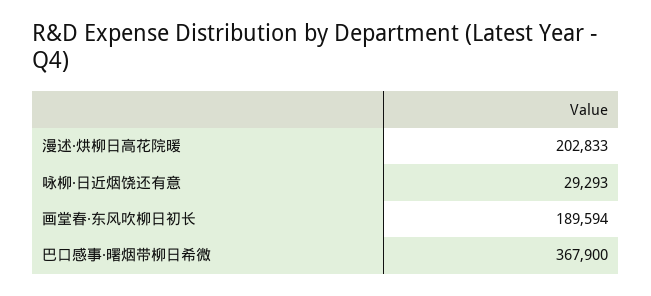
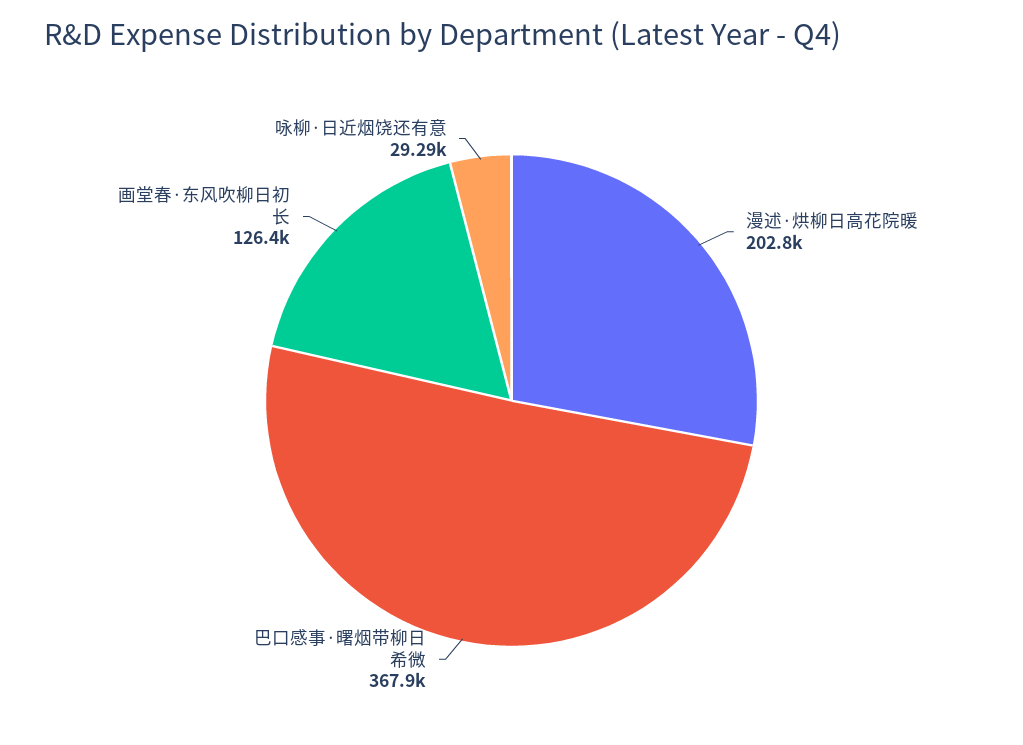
  {
    "漫述·烘柳日高花院暖": 202833,
    "咏柳·日近烟饶还有意": 29293,
-   "画堂春·东风吹柳日初长": 189594,
+   "画堂春·东风吹柳日初长": 126400,
    "巴口感事·曙烟带柳日希微": 367900
  }

